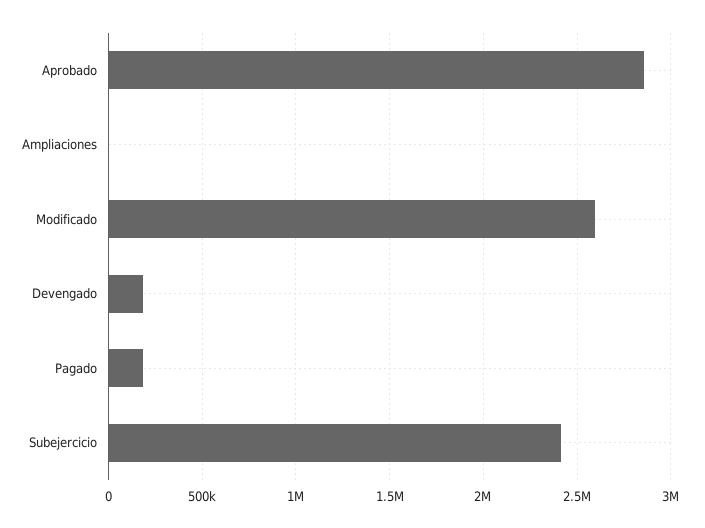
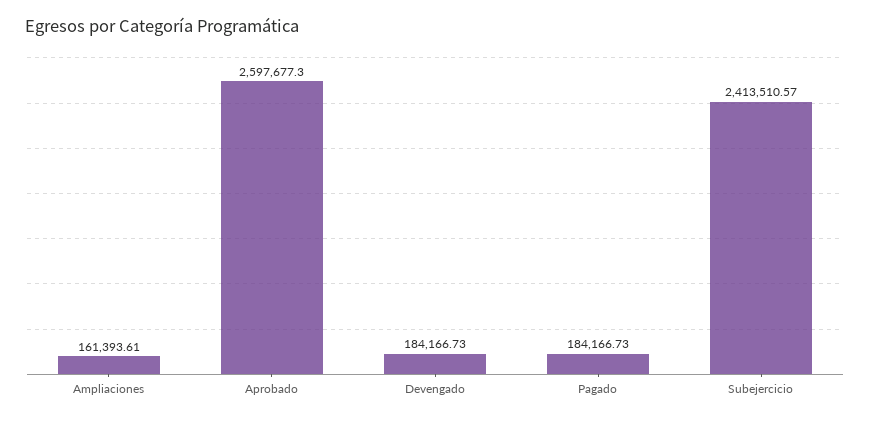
  {
-   "Aprobado": 2850000,
+   "Aprobado": 2597677.3,
-   "Ampliaciones": 0,
+   "Ampliaciones": 161393.61,
-   "Modificado": 2600000,
    "Devengado": 184166.73,
    "Pagado": 184166.73,
    "Subejercicio": 2413510.57
  }

